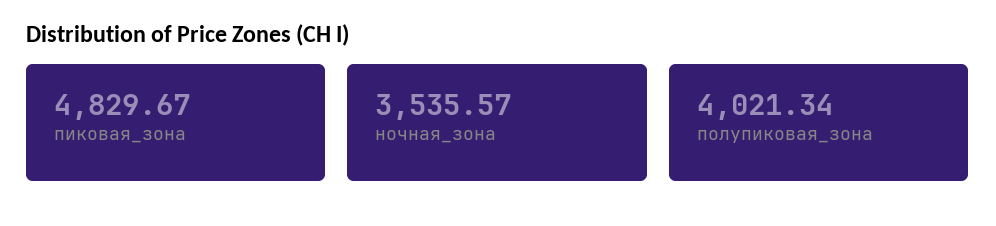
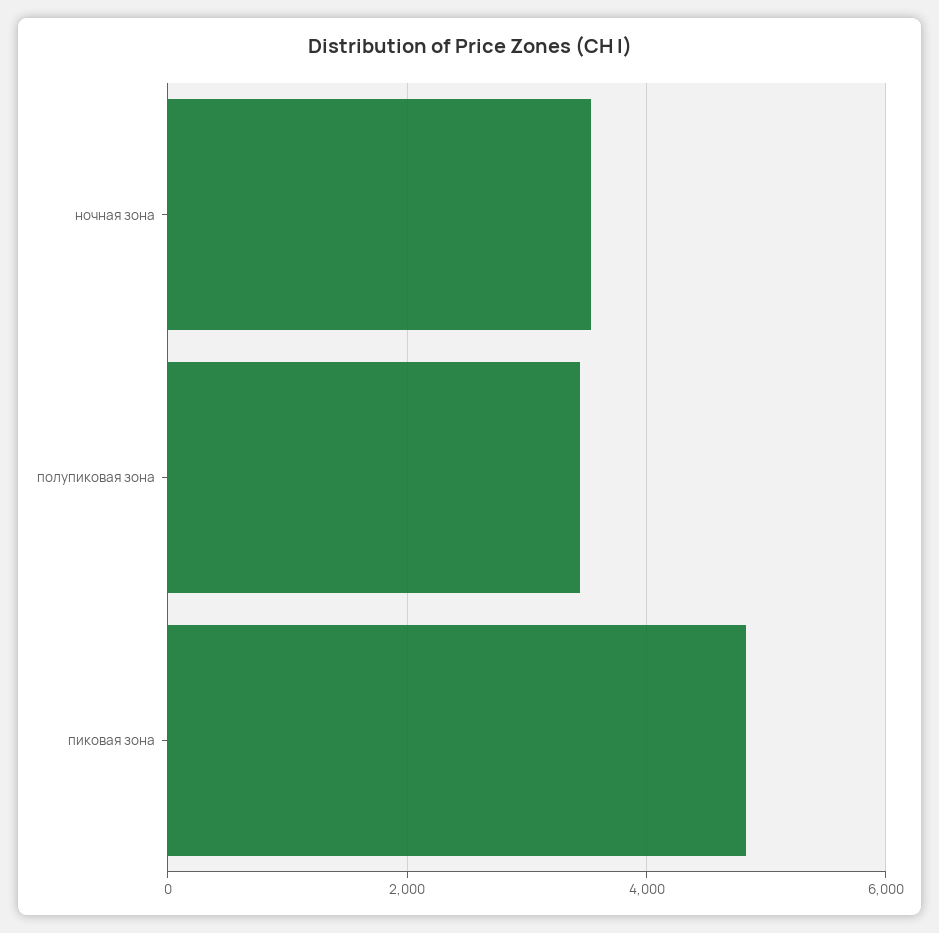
  {
    "пиковая_зона": 4829.67,
    "ночная_зона": 3535.57,
-   "полупиковая_зона": 4021.34
+   "полупиковая_зона": 3400
  }

